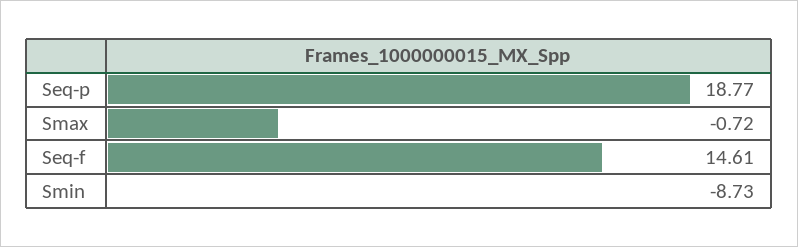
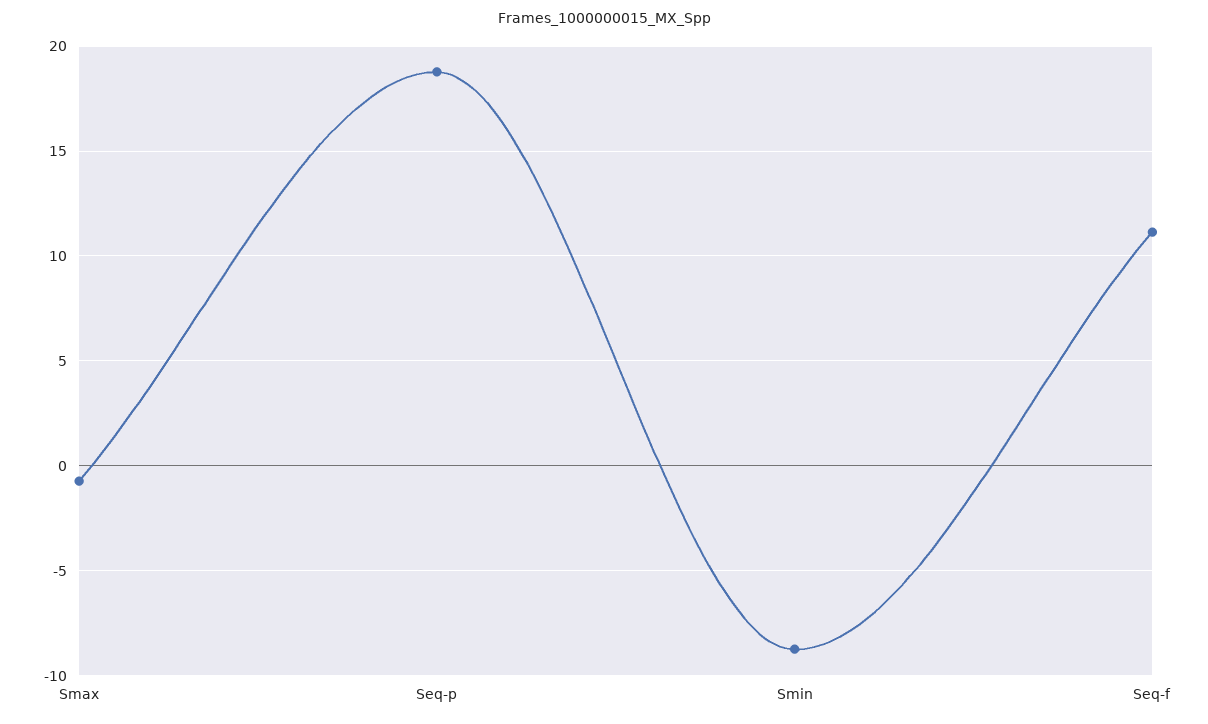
  {
    "Seq-p": 18.77,
    "Smax": -0.72,
-   "Seq-f": 14.61,
+   "Seq-f": 11,
    "Smin": -8.73
  }

